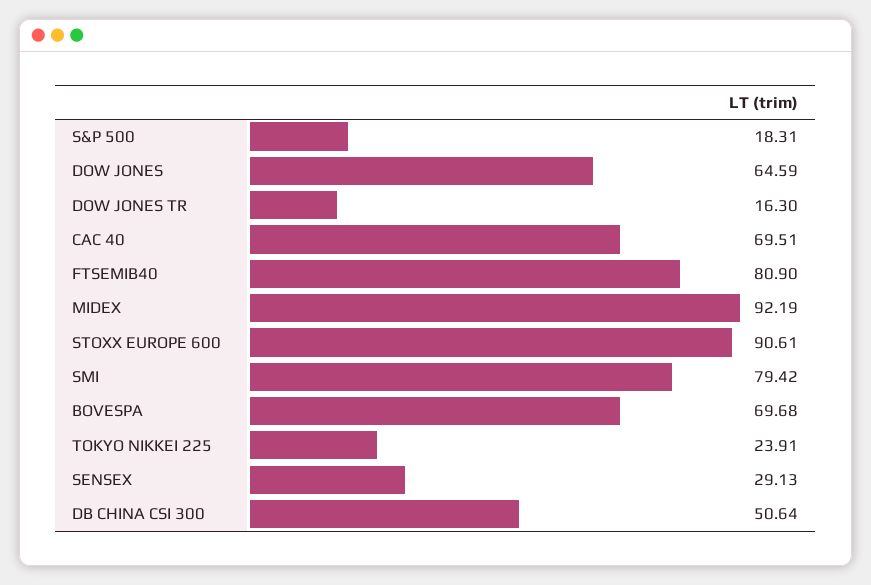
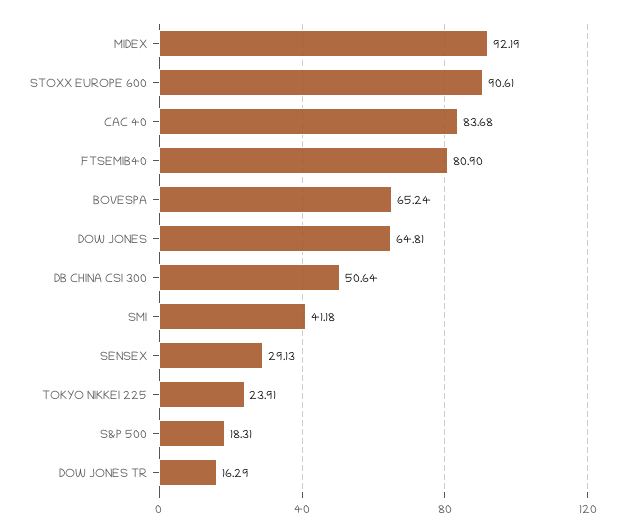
  {
    "S&P 500": 18.31,
-   "DOW JONES": 64.59,
+   "DOW JONES": 64.81,
-   "DOW JONES TR": 16.3,
+   "DOW JONES TR": 16.29,
-   "CAC 40": 69.51,
+   "CAC 40": 83.68,
    "FTSEMIB40": 80.9,
    "MIDEX": 92.19,
    "STOXX EUROPE 600": 90.61,
-   "SMI": 79.42,
+   "SMI": 41.18,
-   "BOVESPA": 69.68,
+   "BOVESPA": 65.24,
    "TOKYO NIKKEI 225": 23.91,
    "SENSEX": 29.13,
    "DB CHINA CSI 300": 50.64
  }

